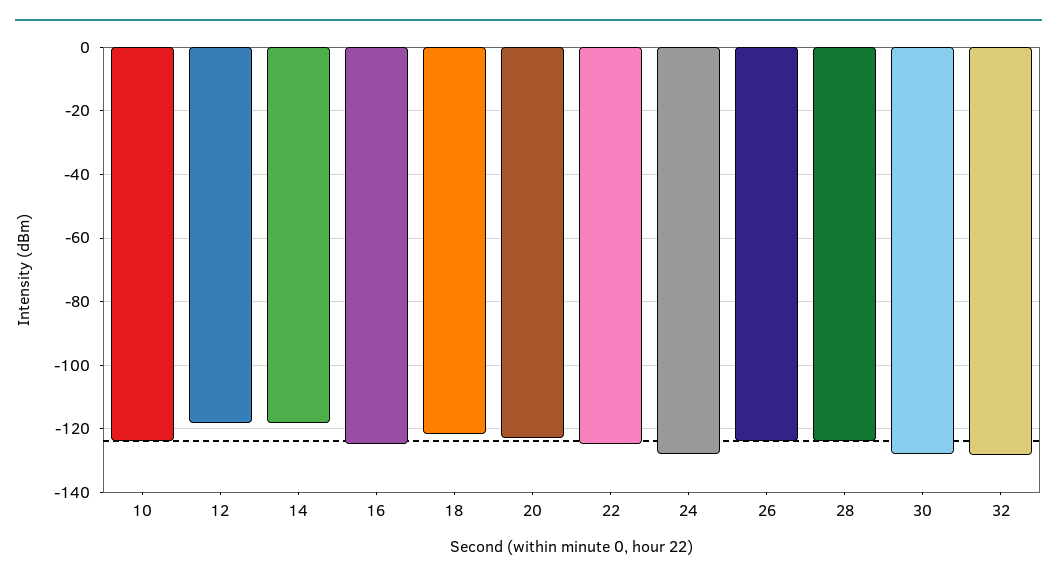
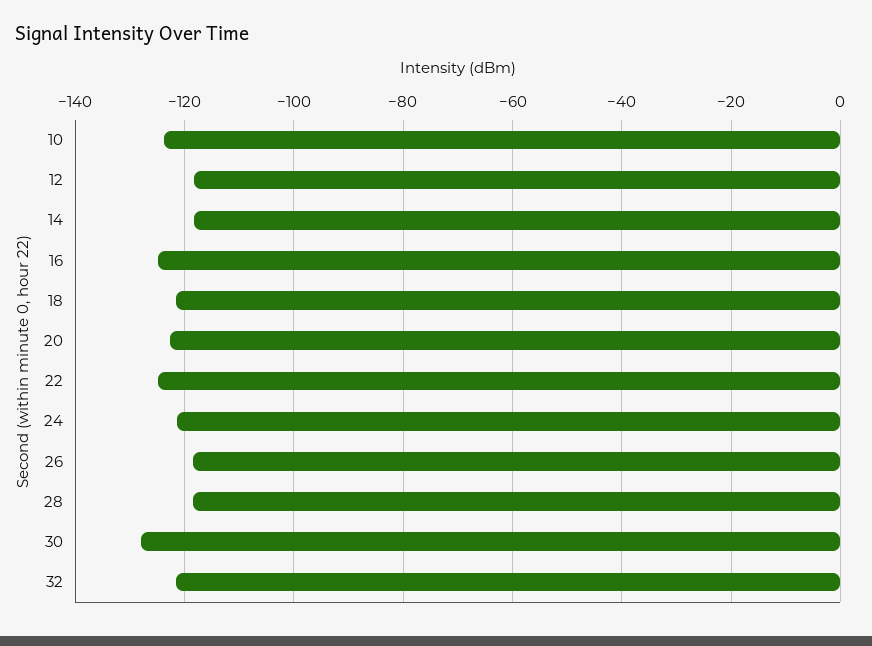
  {
    "10": -124,
    "12": -118,
    "14": -118,
    "16": -124,
    "18": -122,
    "20": -122,
    "22": -124,
-   "24": -128,
+   "24": -122,
-   "26": -124,
+   "26": -118,
-   "28": -124,
+   "28": -118,
    "30": -128,
-   "32": -128
+   "32": -122
  }

